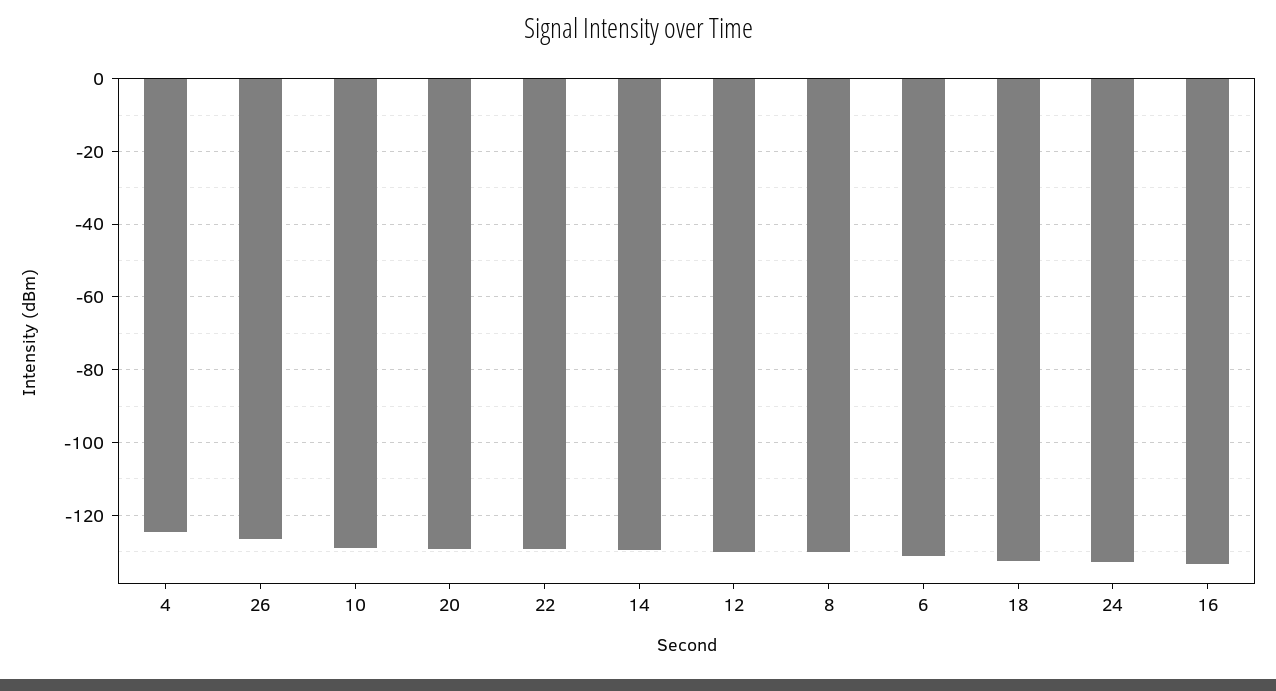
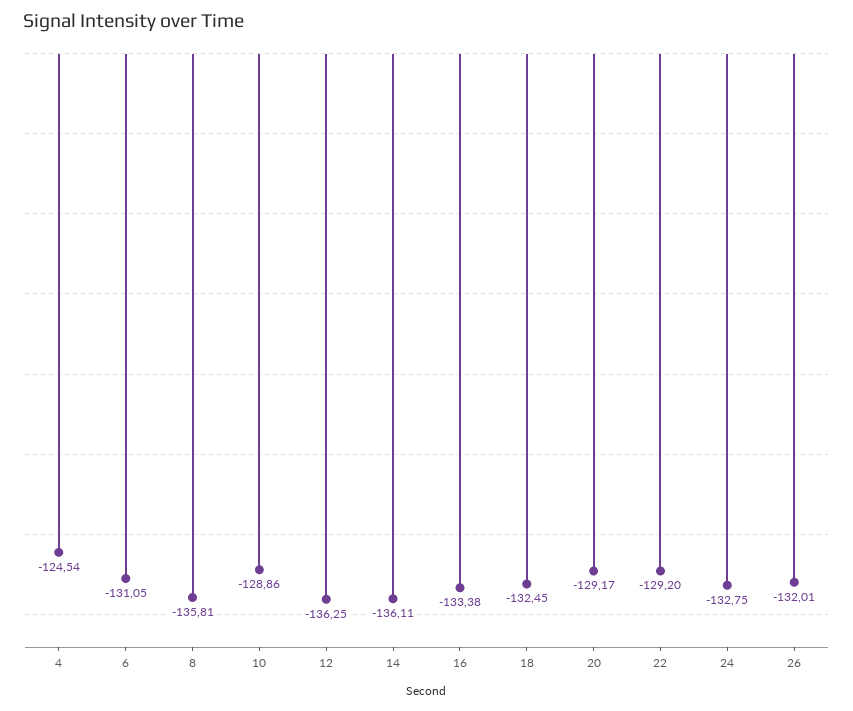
  {
    "4": -124.54,
-   "26": -126,
+   "26": -132.01,
    "10": -128.86,
    "20": -129.17,
    "22": -129.2,
-   "14": -130,
+   "14": -136.11,
-   "12": -130,
+   "12": -136.25,
-   "8": -130,
+   "8": -135.81,
    "6": -131.05,
    "18": -132.45,
    "24": -132.75,
    "16": -133.38
  }

